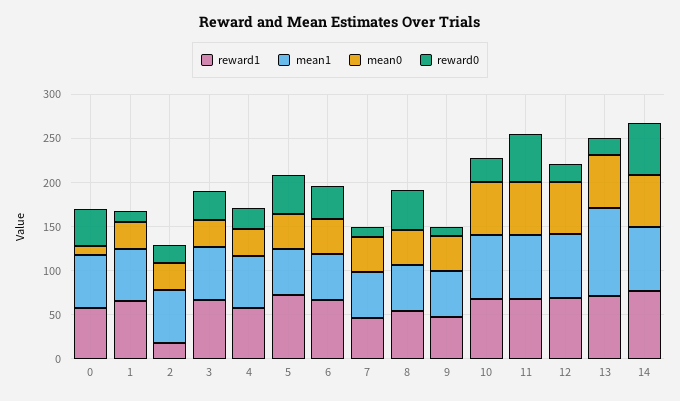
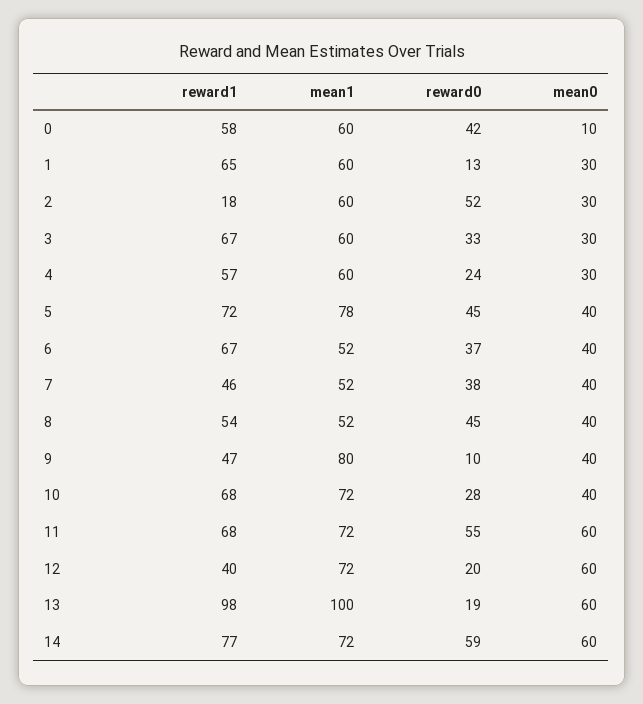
  {
    "reward1": {
      "0": 58,
      "1": 65,
      "2": 18,
      "3": 67,
      "4": 57,
      "5": 72,
      "6": 67,
      "7": 46,
      "8": 54,
      "9": 47,
      "10": 68,
      "11": 68,
-     "12": 70,
+     "12": 40,
-     "13": 70,
+     "13": 98,
      "14": 77
    },
    "mean1": {
      "0": 60,
      "1": 60,
      "2": 60,
      "3": 60,
      "4": 60,
-     "5": 50,
+     "5": 78,
      "6": 52,
      "7": 52,
      "8": 52,
-     "9": 50,
+     "9": 80,
      "10": 72,
      "11": 72,
      "12": 72,
      "13": 100,
      "14": 72
    },
    "mean0": {
      "0": 10,
      "1": 30,
      "2": 30,
      "3": 30,
      "4": 30,
      "5": 40,
      "6": 40,
      "7": 40,
      "8": 40,
      "9": 40,
-     "10": 60,
+     "10": 40,
      "11": 60,
      "12": 60,
      "13": 60,
      "14": 60
    },
    "reward0": {
      "0": 42,
      "1": 13,
-     "2": 20,
+     "2": 52,
      "3": 33,
      "4": 24,
      "5": 45,
      "6": 37,
-     "7": 10,
+     "7": 38,
      "8": 45,
      "9": 10,
      "10": 28,
      "11": 55,
      "12": 20,
      "13": 19,
      "14": 59
    }
  }

